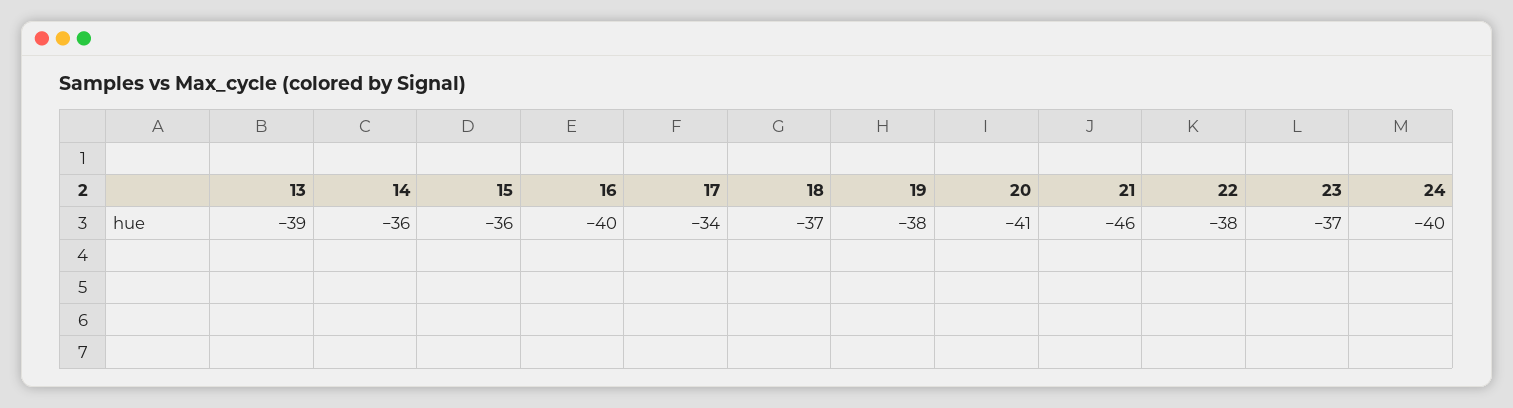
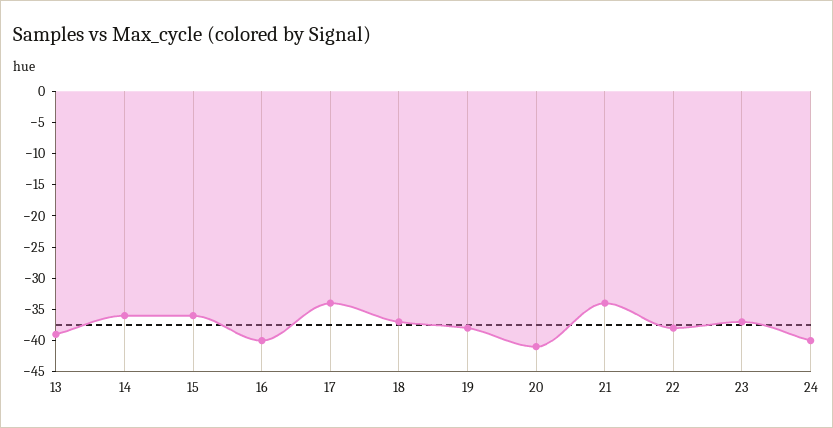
  {
    "13": -39,
    "14": -36,
    "15": -36,
    "16": -40,
    "17": -34,
    "18": -37,
    "19": -38,
    "20": -41,
-   "21": -46,
+   "21": -35,
    "22": -38,
    "23": -37,
    "24": -40
  }

